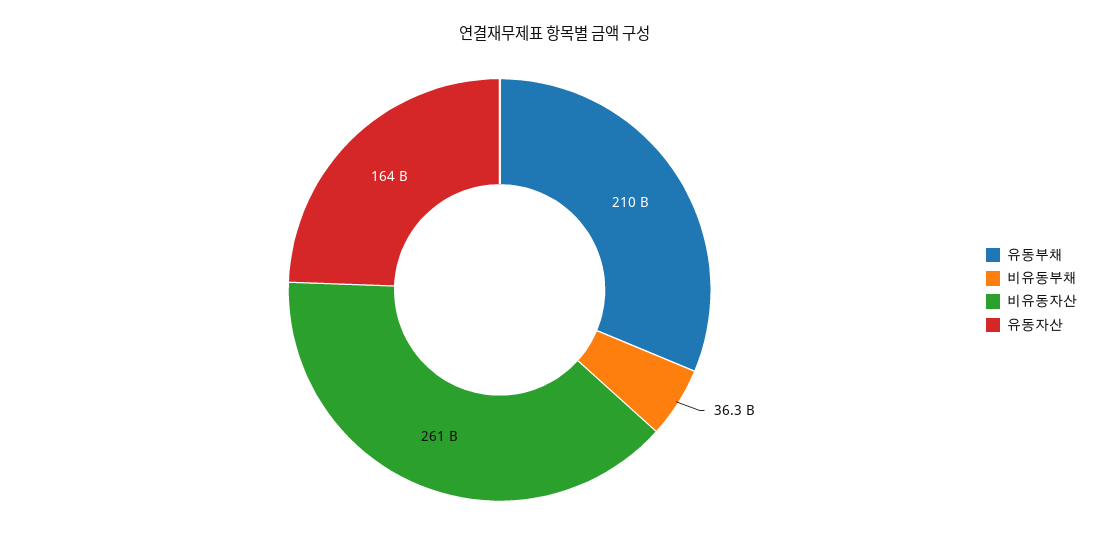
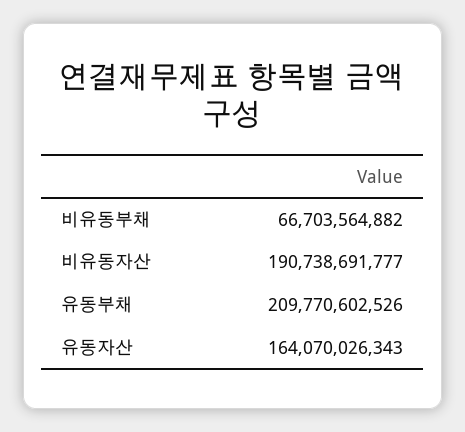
  {
    "유동부채": 209770602526,
-   "비유동부채": 36300000000,
+   "비유동부채": 66703564882,
-   "비유동자산": 261000000000,
+   "비유동자산": 190738691777,
    "유동자산": 164070026343
  }

